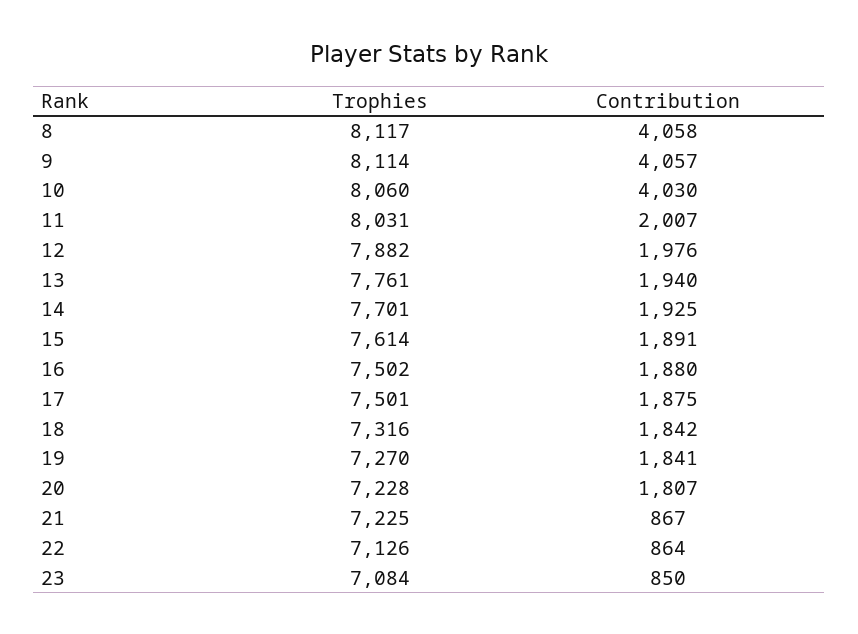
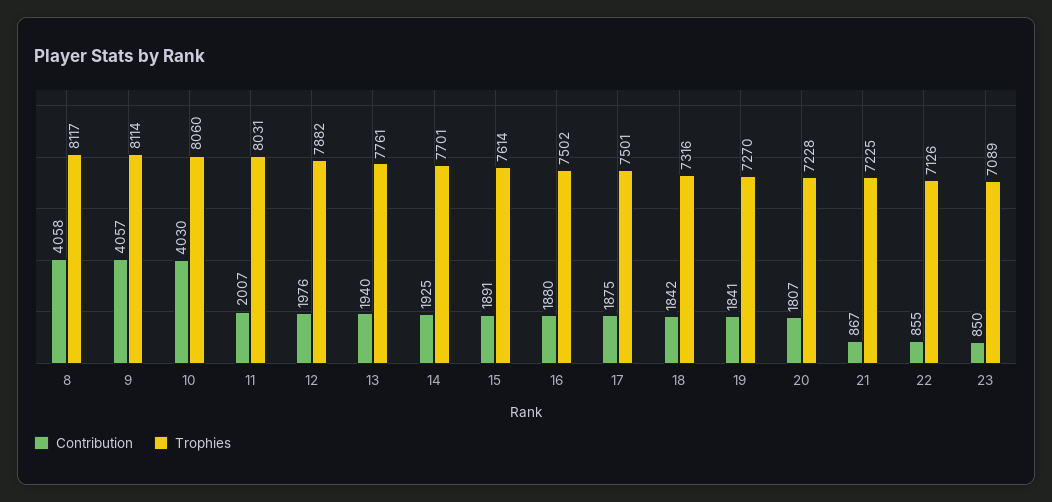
  {
    "Trophies": {
      "8": 8117,
      "9": 8114,
      "10": 8060,
      "11": 8031,
      "12": 7882,
      "13": 7761,
      "14": 7701,
      "15": 7614,
      "16": 7502,
      "17": 7501,
      "18": 7316,
      "19": 7270,
      "20": 7228,
      "21": 7225,
      "22": 7126,
-     "23": 7084
+     "23": 7089
    },
    "Contribution": {
      "8": 4058,
      "9": 4057,
      "10": 4030,
      "11": 2007,
      "12": 1976,
      "13": 1940,
      "14": 1925,
      "15": 1891,
      "16": 1880,
      "17": 1875,
      "18": 1842,
      "19": 1841,
      "20": 1807,
      "21": 867,
-     "22": 864,
+     "22": 855,
      "23": 850
    }
  }

